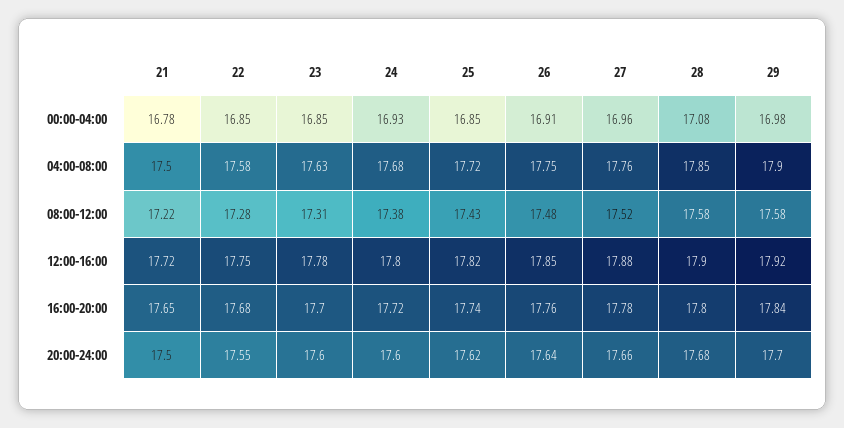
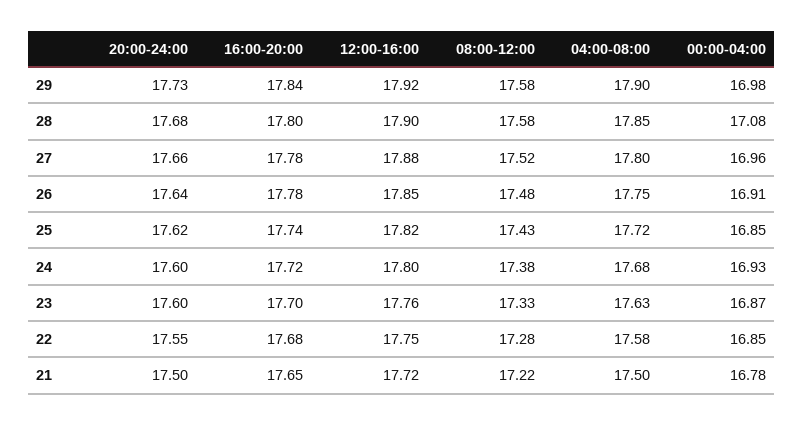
  {
    "21": {
      "00:00-04:00": 16.78,
      "04:00-08:00": 17.5,
      "08:00-12:00": 17.22,
      "12:00-16:00": 17.72,
      "16:00-20:00": 17.65,
      "20:00-24:00": 17.5
    },
    "22": {
      "00:00-04:00": 16.85,
      "04:00-08:00": 17.58,
      "08:00-12:00": 17.28,
      "12:00-16:00": 17.75,
      "16:00-20:00": 17.68,
      "20:00-24:00": 17.55
    },
    "23": {
-     "00:00-04:00": 16.85,
+     "00:00-04:00": 16.87,
      "04:00-08:00": 17.63,
-     "08:00-12:00": 17.31,
+     "08:00-12:00": 17.33,
-     "12:00-16:00": 17.78,
+     "12:00-16:00": 17.76,
      "16:00-20:00": 17.7,
      "20:00-24:00": 17.6
    },
    "24": {
      "00:00-04:00": 16.93,
      "04:00-08:00": 17.68,
      "08:00-12:00": 17.38,
      "12:00-16:00": 17.8,
      "16:00-20:00": 17.72,
      "20:00-24:00": 17.6
    },
    "25": {
      "00:00-04:00": 16.85,
      "04:00-08:00": 17.72,
      "08:00-12:00": 17.43,
      "12:00-16:00": 17.82,
      "16:00-20:00": 17.74,
      "20:00-24:00": 17.62
    },
    "26": {
      "00:00-04:00": 16.91,
      "04:00-08:00": 17.75,
      "08:00-12:00": 17.48,
      "12:00-16:00": 17.85,
-     "16:00-20:00": 17.76,
+     "16:00-20:00": 17.78,
      "20:00-24:00": 17.64
    },
    "27": {
      "00:00-04:00": 16.96,
-     "04:00-08:00": 17.76,
+     "04:00-08:00": 17.8,
      "08:00-12:00": 17.52,
      "12:00-16:00": 17.88,
      "16:00-20:00": 17.78,
      "20:00-24:00": 17.66
    },
    "28": {
      "00:00-04:00": 17.08,
      "04:00-08:00": 17.85,
      "08:00-12:00": 17.58,
      "12:00-16:00": 17.9,
      "16:00-20:00": 17.8,
      "20:00-24:00": 17.68
    },
    "29": {
      "00:00-04:00": 16.98,
      "04:00-08:00": 17.9,
      "08:00-12:00": 17.58,
      "12:00-16:00": 17.92,
      "16:00-20:00": 17.84,
-     "20:00-24:00": 17.7
+     "20:00-24:00": 17.73
    }
  }

